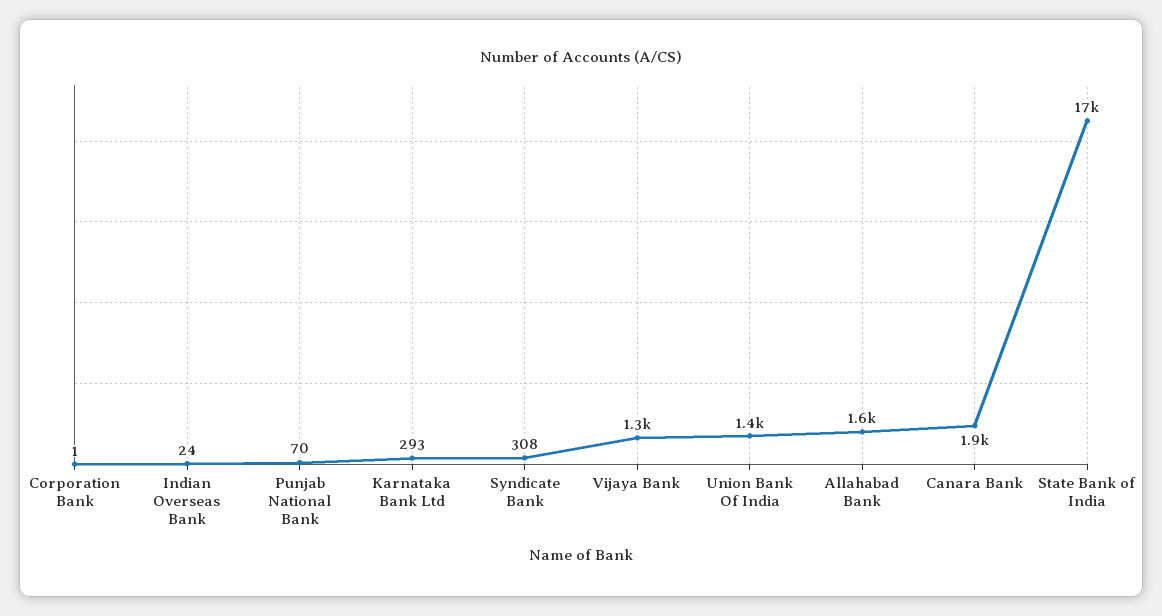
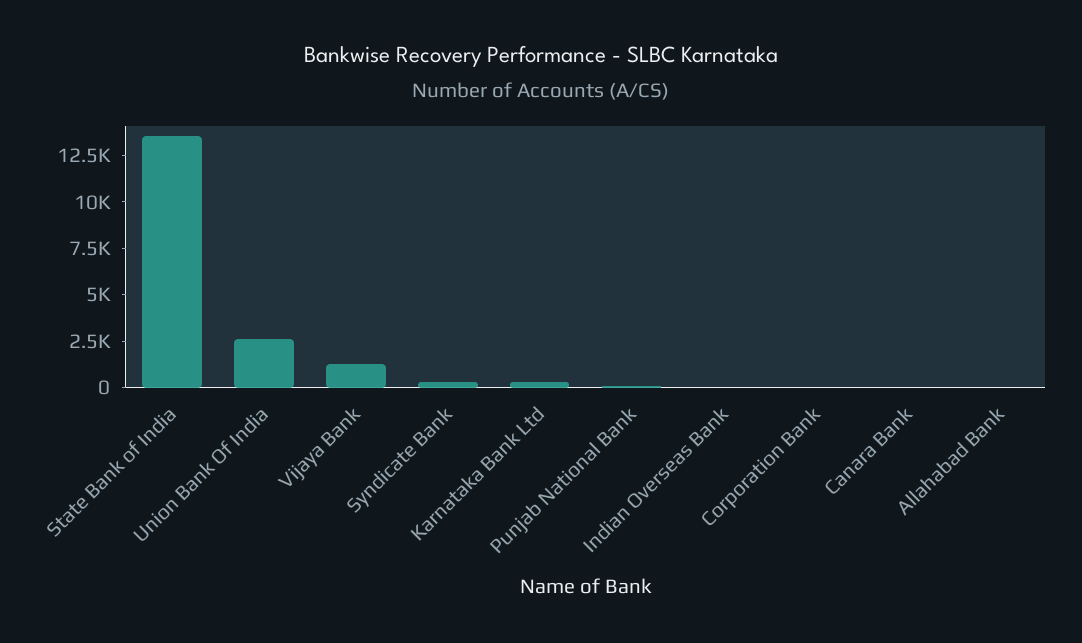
  {
    "Corporation Bank": 1,
    "Indian Overseas Bank": 24,
    "Punjab National Bank": 70,
    "Karnataka Bank Ltd": 293,
    "Syndicate Bank": 308,
    "Vijaya Bank": 1300,
-   "Union Bank Of India": 1400,
+   "Union Bank Of India": 2500,
-   "Allahabad Bank": 1600,
+   "Allahabad Bank": 0,
-   "Canara Bank": 1900,
+   "Canara Bank": 0,
-   "State Bank of India": 17000
+   "State Bank of India": 13500
  }

